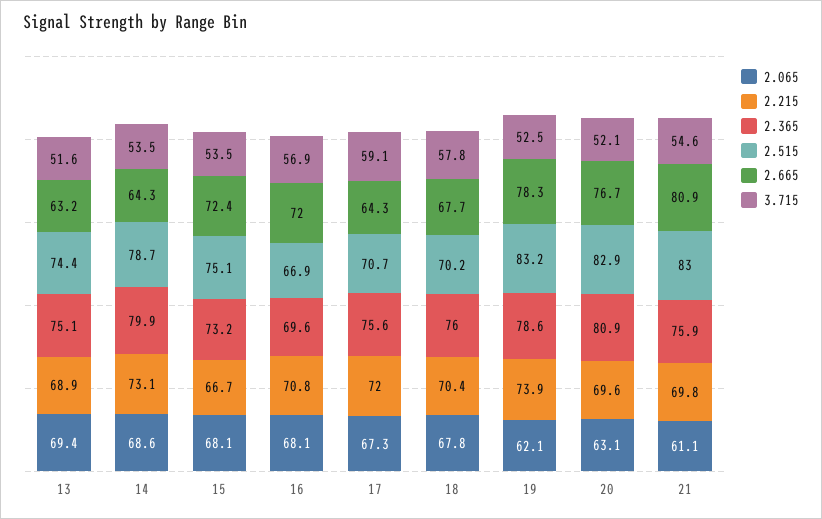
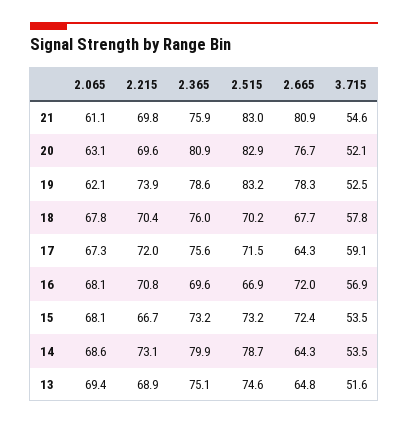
  {
    "2.065": {
      "13": 69.4,
      "14": 68.6,
      "15": 68.1,
      "16": 68.1,
      "17": 67.3,
      "18": 67.8,
      "19": 62.1,
      "20": 63.1,
      "21": 61.1
    },
    "2.215": {
      "13": 68.9,
      "14": 73.1,
      "15": 66.7,
      "16": 70.8,
      "17": 72,
      "18": 70.4,
      "19": 73.9,
      "20": 69.6,
      "21": 69.8
    },
    "2.365": {
      "13": 75.1,
      "14": 79.9,
      "15": 73.2,
      "16": 69.6,
      "17": 75.6,
      "18": 76,
      "19": 78.6,
      "20": 80.9,
      "21": 75.9
    },
    "2.515": {
-     "13": 74.4,
+     "13": 74.6,
      "14": 78.7,
-     "15": 75.1,
+     "15": 73.2,
      "16": 66.9,
-     "17": 70.7,
+     "17": 71.5,
      "18": 70.2,
      "19": 83.2,
      "20": 82.9,
      "21": 83
    },
    "2.665": {
-     "13": 63.2,
+     "13": 64.8,
      "14": 64.3,
      "15": 72.4,
      "16": 72,
      "17": 64.3,
      "18": 67.7,
      "19": 78.3,
      "20": 76.7,
      "21": 80.9
    },
    "3.715": {
      "13": 51.6,
      "14": 53.5,
      "15": 53.5,
      "16": 56.9,
      "17": 59.1,
      "18": 57.8,
      "19": 52.5,
      "20": 52.1,
      "21": 54.6
    }
  }

